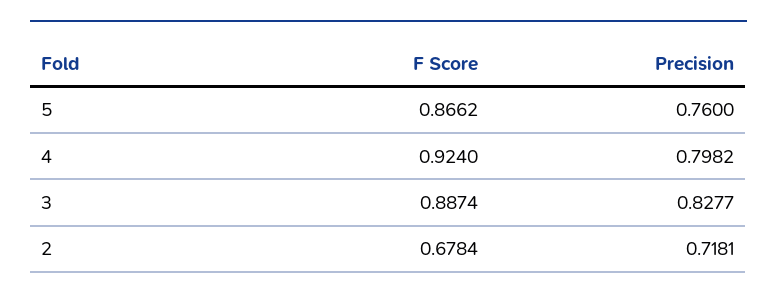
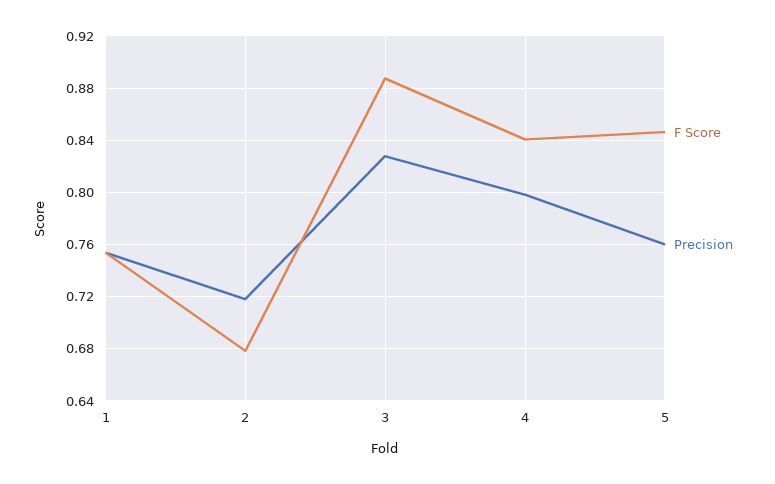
  {
    "F Score": {
-     "5": 0.8662,
+     "5": 0.845,
-     "4": 0.924,
+     "4": 0.84,
      "3": 0.8874,
-     "2": 0.6784
+     "2": 0.6784,
+     "1": 0.755
    },
    "Precision": {
      "5": 0.76,
      "4": 0.7982,
      "3": 0.8277,
-     "2": 0.7181
+     "2": 0.7181,
+     "1": 0.755
    }
  }

